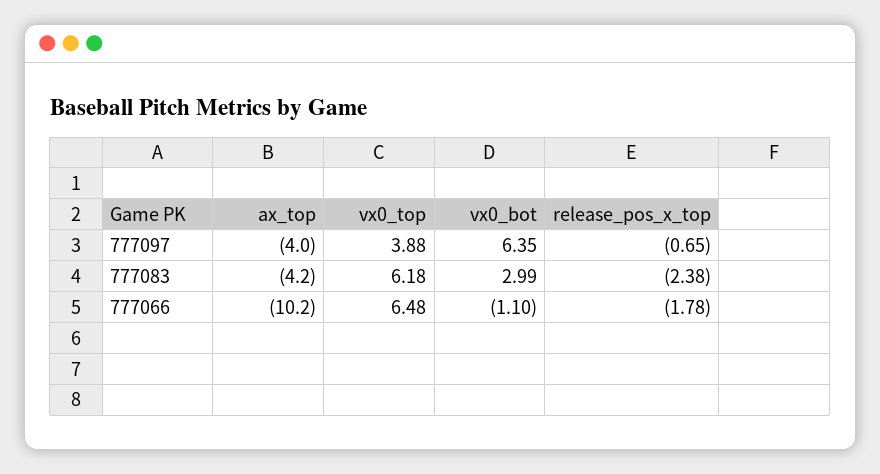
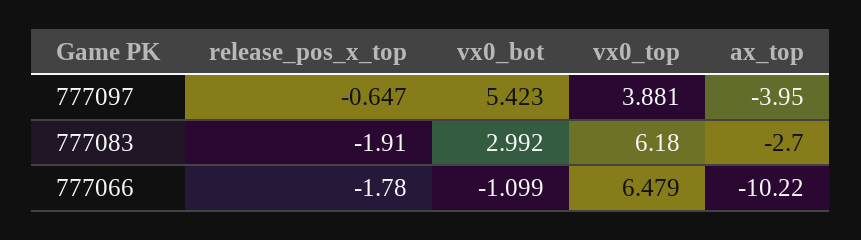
  {
    "ax_top": {
      "777097": -3.95,
-     "777083": -4.2,
+     "777083": -2.7,
      "777066": -10.22
    },
    "vx0_top": {
      "777097": 3.881,
      "777083": 6.18,
      "777066": 6.479
    },
    "vx0_bot": {
-     "777097": 6.35,
+     "777097": 5.423,
      "777083": 2.992,
      "777066": -1.099
    },
    "release_pos_x_top": {
      "777097": -0.647,
-     "777083": -2.38,
+     "777083": -1.91,
      "777066": -1.78
    }
  }

